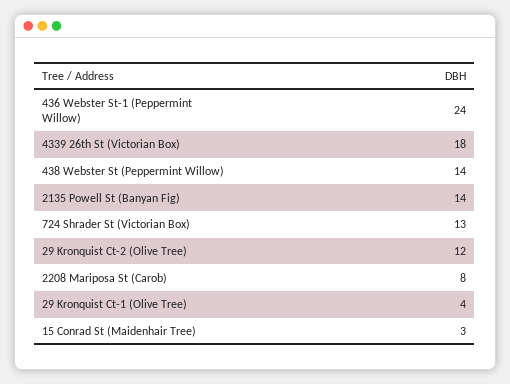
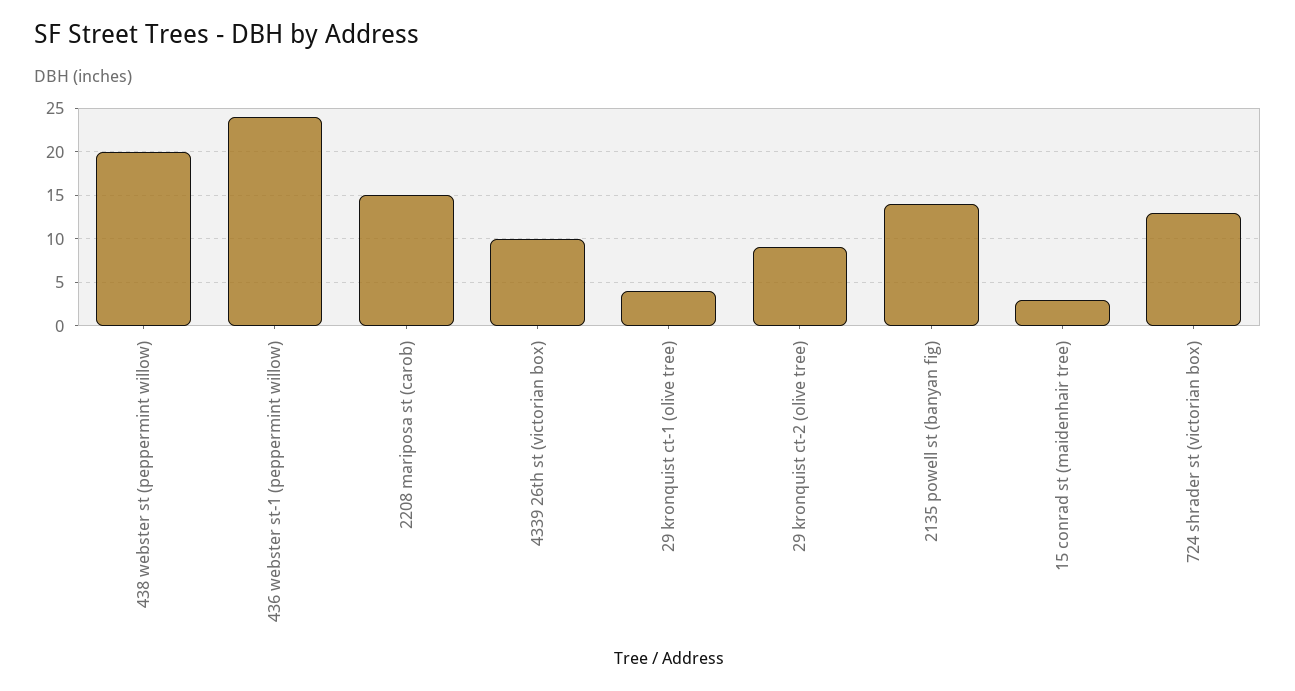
  {
    "436 Webster St-1 (Peppermint Willow)": 24,
-   "4339 26th St (Victorian Box)": 18,
+   "4339 26th St (Victorian Box)": 10,
-   "438 Webster St (Peppermint Willow)": 14,
+   "438 Webster St (Peppermint Willow)": 20,
    "2135 Powell St (Banyan Fig)": 14,
    "724 Shrader St (Victorian Box)": 13,
-   "29 Kronquist Ct-2 (Olive Tree)": 12,
+   "29 Kronquist Ct-2 (Olive Tree)": 9,
-   "2208 Mariposa St (Carob)": 8,
+   "2208 Mariposa St (Carob)": 15,
    "29 Kronquist Ct-1 (Olive Tree)": 4,
    "15 Conrad St (Maidenhair Tree)": 3
  }

